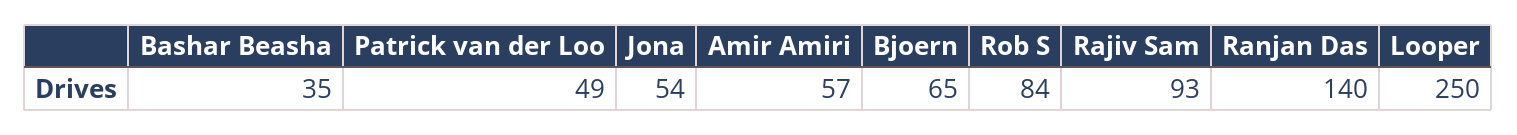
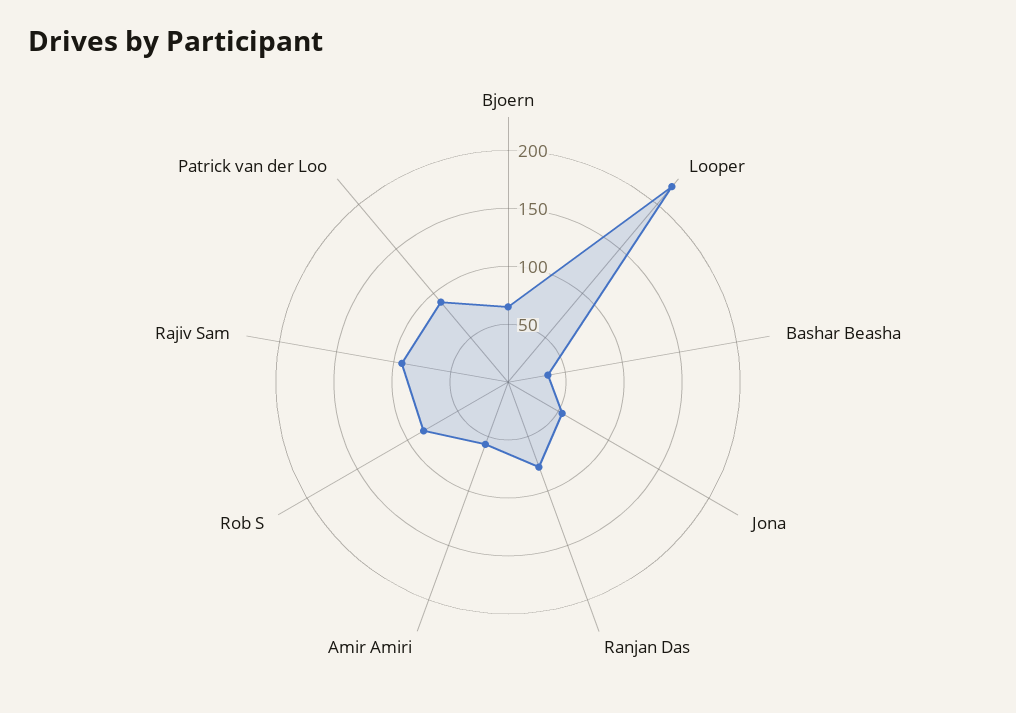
  {
    "Bashar Beasha": 35,
-   "Patrick van der Loo": 49,
+   "Patrick van der Loo": 90,
    "Jona": 54,
    "Amir Amiri": 57,
    "Bjoern": 65,
    "Rob S": 84,
    "Rajiv Sam": 93,
-   "Ranjan Das": 140,
+   "Ranjan Das": 80,
-   "Looper": 250
+   "Looper": 220
  }

